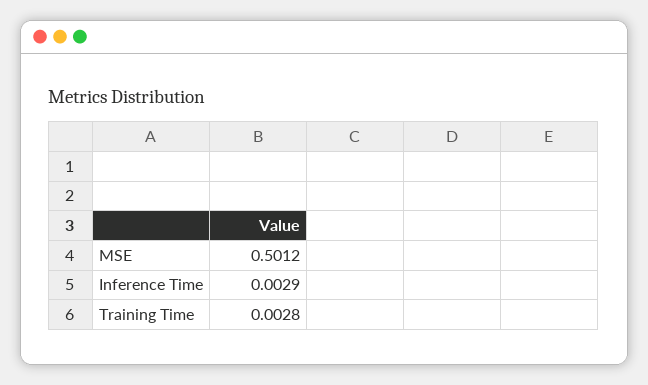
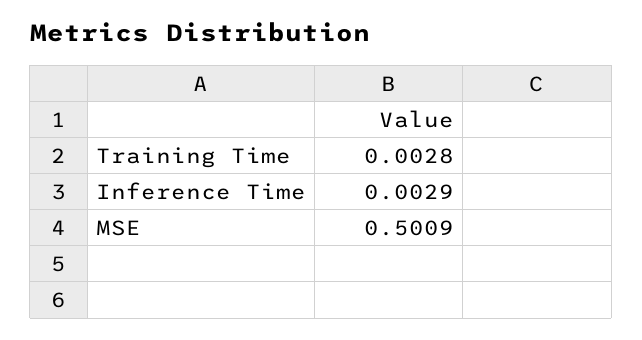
  {
-   "MSE": 0.5012,
+   "MSE": 0.5009,
    "Inference Time": 0.0029,
    "Training Time": 0.0028
  }

